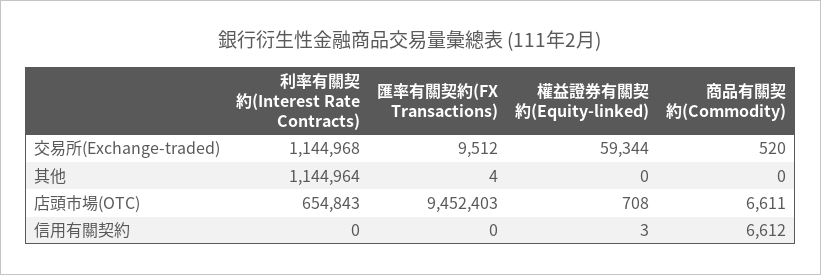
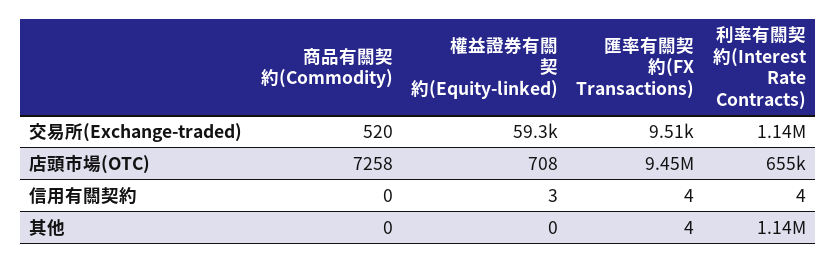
  {
    "利率有關契約(Interest Rate Contracts)": {
      "交易所(Exchange-traded)": 1144968,
      "其他": 1144964,
      "店頭市場(OTC)": 654843,
-     "信用有關契約": 0
+     "信用有關契約": 4
    },
    "匯率有關契約(FX Transactions)": {
      "交易所(Exchange-traded)": 9512,
      "其他": 4,
      "店頭市場(OTC)": 9452403,
-     "信用有關契約": 0
+     "信用有關契約": 4
    },
    "權益證券有關契約(Equity-linked)": {
      "交易所(Exchange-traded)": 59344,
      "其他": 0,
      "店頭市場(OTC)": 708,
      "信用有關契約": 3
    },
    "商品有關契約(Commodity)": {
      "交易所(Exchange-traded)": 520,
      "其他": 0,
-     "店頭市場(OTC)": 6611,
+     "店頭市場(OTC)": 7258,
-     "信用有關契約": 6612
+     "信用有關契約": 0
    }
  }

